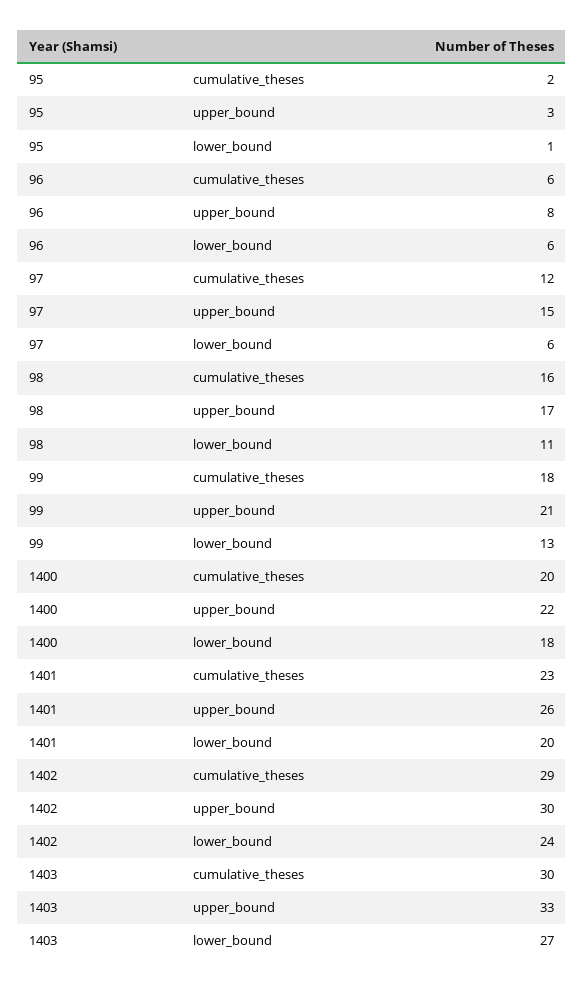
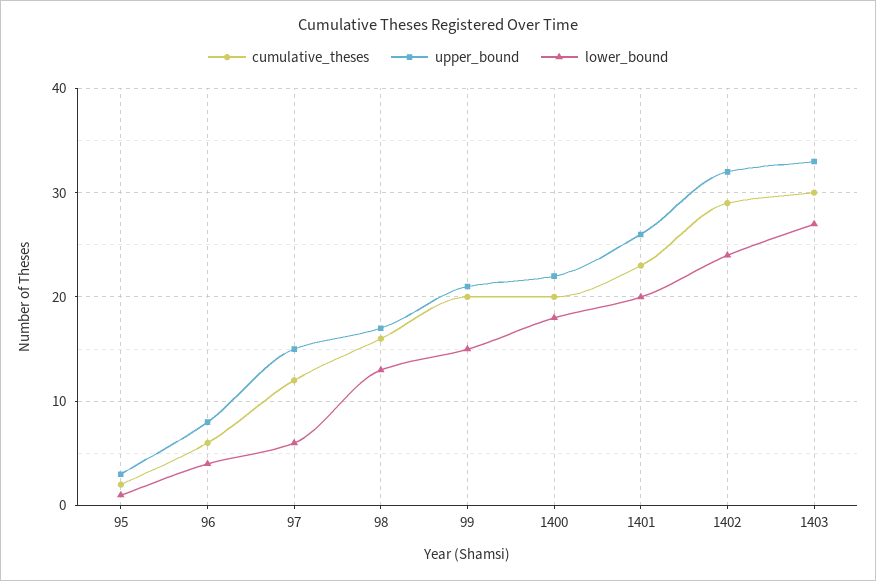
  {
    "cumulative_theses": {
      "95": 2,
      "96": 6,
      "97": 12,
      "98": 16,
-     "99": 18,
+     "99": 20,
      "1400": 20,
      "1401": 23,
      "1402": 29,
      "1403": 30
    },
    "upper_bound": {
      "95": 3,
      "96": 8,
      "97": 15,
      "98": 17,
      "99": 21,
      "1400": 22,
      "1401": 26,
-     "1402": 30,
+     "1402": 32,
      "1403": 33
    },
    "lower_bound": {
      "95": 1,
-     "96": 6,
+     "96": 4,
      "97": 6,
-     "98": 11,
+     "98": 13,
-     "99": 13,
+     "99": 15,
      "1400": 18,
      "1401": 20,
      "1402": 24,
      "1403": 27
    }
  }

